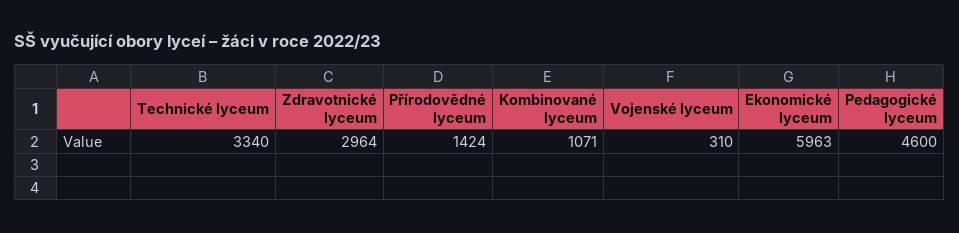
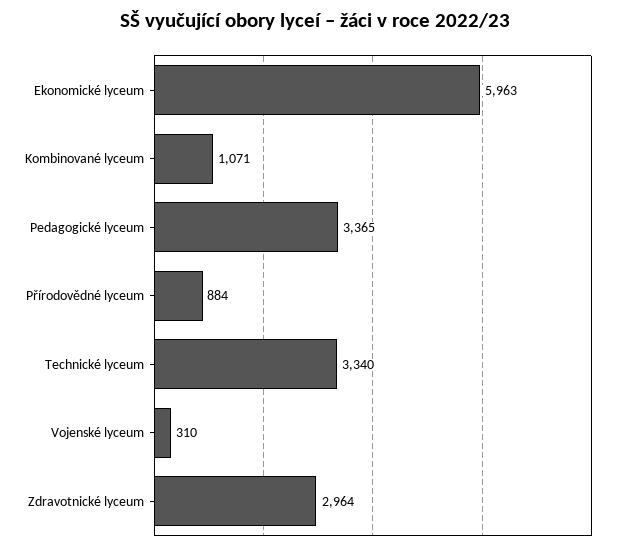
  {
    "Technické lyceum": 3340,
    "Zdravotnické lyceum": 2964,
-   "Přírodovědné lyceum": 1424,
+   "Přírodovědné lyceum": 884,
    "Kombinované lyceum": 1071,
    "Vojenské lyceum": 310,
    "Ekonomické lyceum": 5963,
-   "Pedagogické lyceum": 4600
+   "Pedagogické lyceum": 3365
  }

